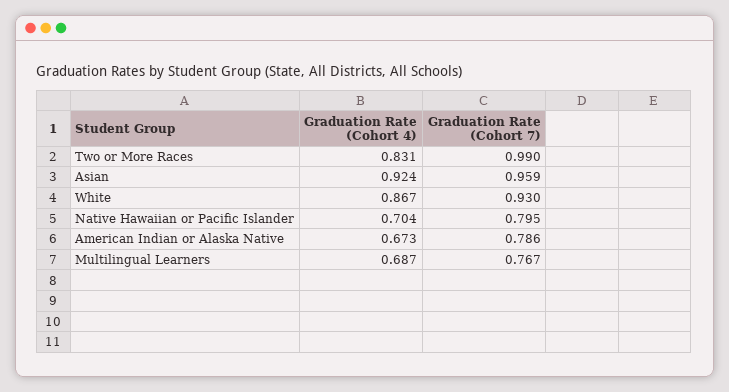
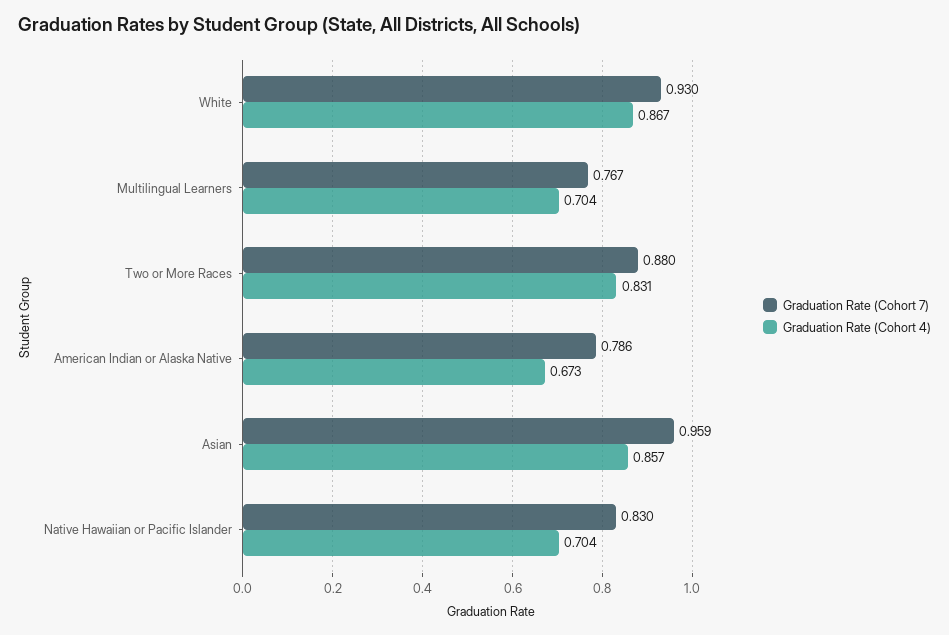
  {
    "Graduation Rate (Cohort 4)": {
      "Two or More Races": 0.831,
-     "Asian": 0.924,
+     "Asian": 0.857,
      "White": 0.867,
      "Native Hawaiian or Pacific Islander": 0.704,
      "American Indian or Alaska Native": 0.673,
-     "Multilingual Learners": 0.687
+     "Multilingual Learners": 0.704
    },
    "Graduation Rate (Cohort 7)": {
-     "Two or More Races": 0.99,
+     "Two or More Races": 0.88,
      "Asian": 0.959,
      "White": 0.93,
-     "Native Hawaiian or Pacific Islander": 0.795,
+     "Native Hawaiian or Pacific Islander": 0.83,
      "American Indian or Alaska Native": 0.786,
      "Multilingual Learners": 0.767
    }
  }

